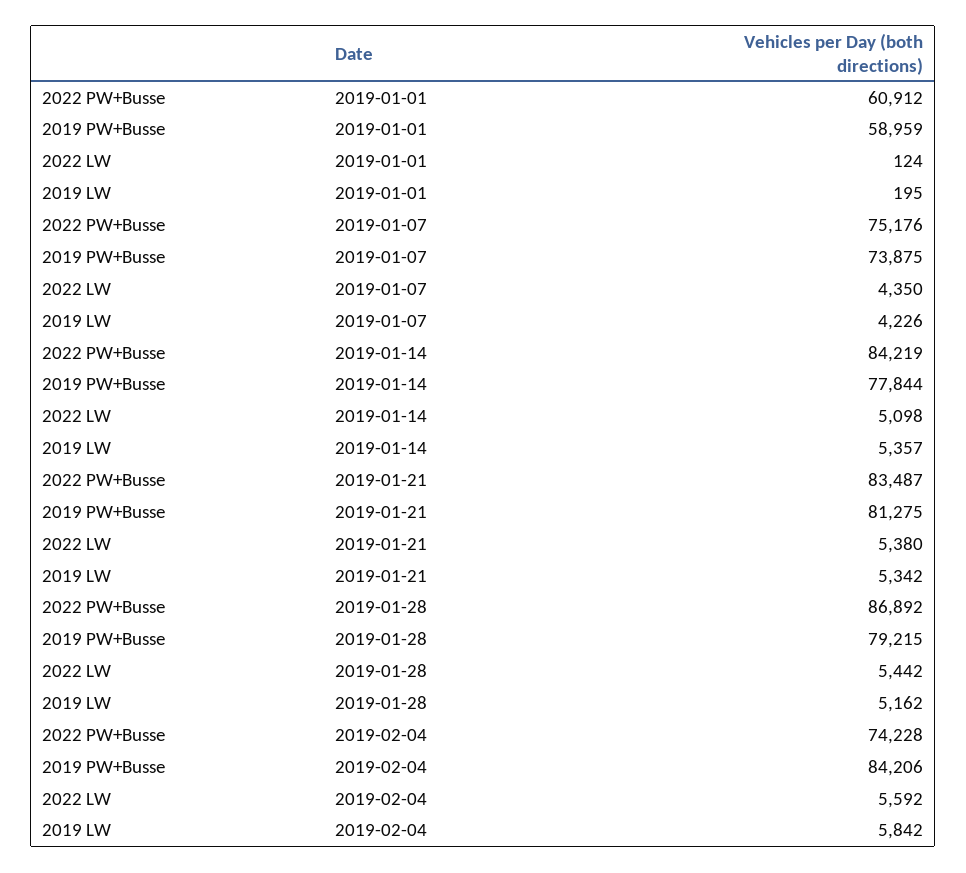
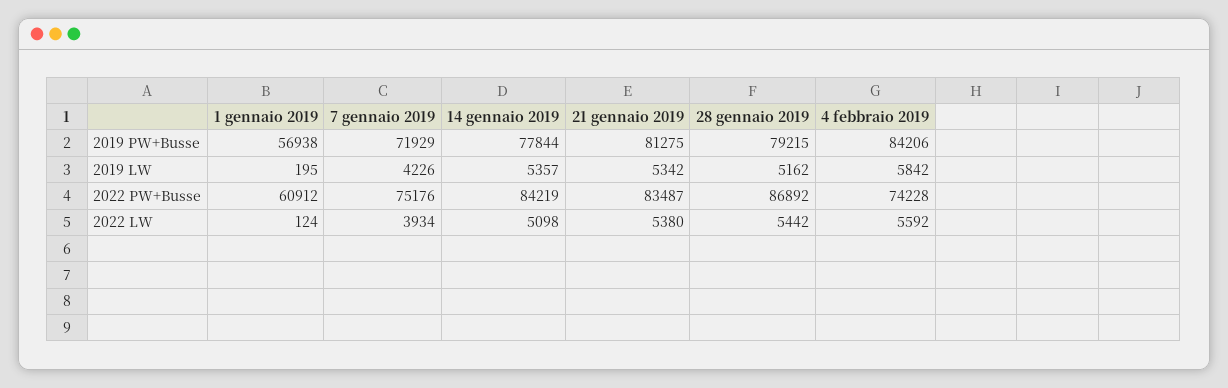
  {
    "2022 PW+Busse": {
      "2019-01-01": 60912,
      "2019-01-07": 75176,
      "2019-01-14": 84219,
      "2019-01-21": 83487,
      "2019-01-28": 86892,
      "2019-02-04": 74228
    },
    "2019 PW+Busse": {
-     "2019-01-01": 58959,
+     "2019-01-01": 56938,
-     "2019-01-07": 73875,
+     "2019-01-07": 71929,
      "2019-01-14": 77844,
      "2019-01-21": 81275,
      "2019-01-28": 79215,
      "2019-02-04": 84206
    },
    "2022 LW": {
      "2019-01-01": 124,
-     "2019-01-07": 4350,
+     "2019-01-07": 3934,
      "2019-01-14": 5098,
      "2019-01-21": 5380,
      "2019-01-28": 5442,
      "2019-02-04": 5592
    },
    "2019 LW": {
      "2019-01-01": 195,
      "2019-01-07": 4226,
      "2019-01-14": 5357,
      "2019-01-21": 5342,
      "2019-01-28": 5162,
      "2019-02-04": 5842
    }
  }

